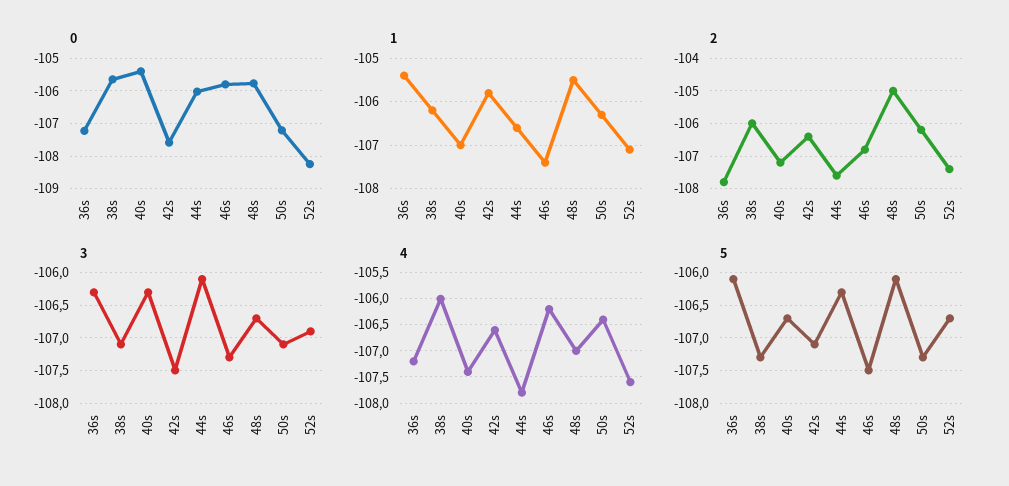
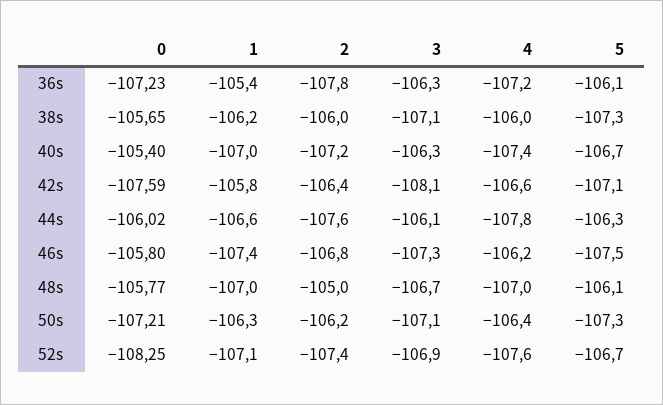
  {
    "0": {
      "36s": -107.23,
      "38s": -105.65,
      "40s": -105.4,
      "42s": -107.59,
      "44s": -106.02,
      "46s": -105.8,
      "48s": -105.77,
      "50s": -107.21,
      "52s": -108.25
    },
    "1": {
      "36s": -105.4,
      "38s": -106.2,
      "40s": -107,
      "42s": -105.8,
      "44s": -106.6,
      "46s": -107.4,
-     "48s": -105.5,
+     "48s": -107,
      "50s": -106.3,
      "52s": -107.1
    },
    "2": {
      "36s": -107.8,
      "38s": -106,
      "40s": -107.2,
      "42s": -106.4,
      "44s": -107.6,
      "46s": -106.8,
      "48s": -105,
      "50s": -106.2,
      "52s": -107.4
    },
    "3": {
      "36s": -106.3,
      "38s": -107.1,
      "40s": -106.3,
-     "42s": -107.5,
+     "42s": -108.1,
      "44s": -106.1,
      "46s": -107.3,
      "48s": -106.7,
      "50s": -107.1,
      "52s": -106.9
    },
    "4": {
      "36s": -107.2,
      "38s": -106,
      "40s": -107.4,
      "42s": -106.6,
      "44s": -107.8,
      "46s": -106.2,
      "48s": -107,
      "50s": -106.4,
      "52s": -107.6
    },
    "5": {
      "36s": -106.1,
      "38s": -107.3,
      "40s": -106.7,
      "42s": -107.1,
      "44s": -106.3,
      "46s": -107.5,
      "48s": -106.1,
      "50s": -107.3,
      "52s": -106.7
    }
  }

